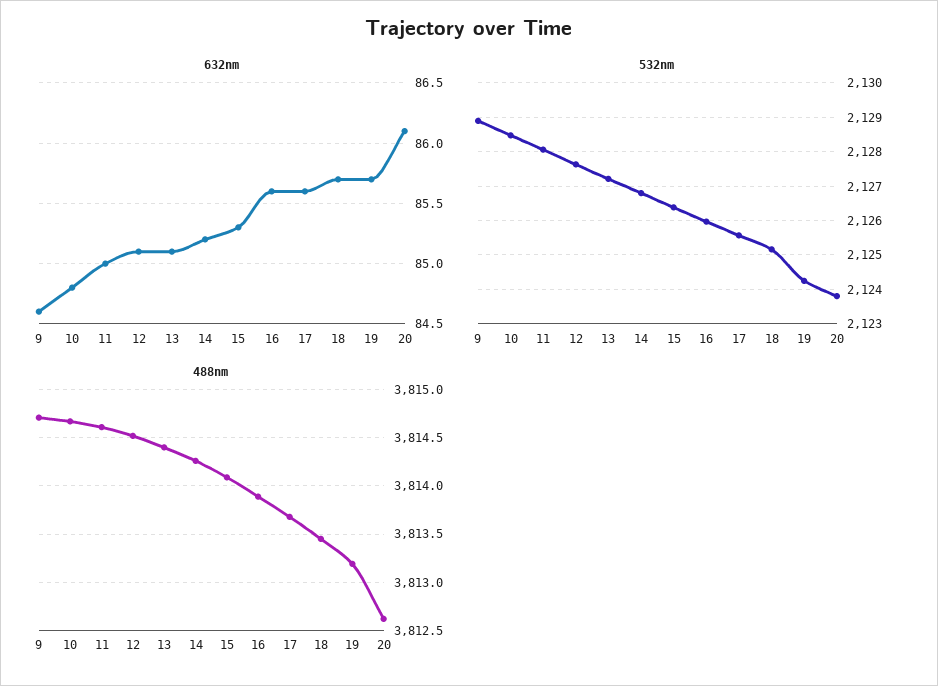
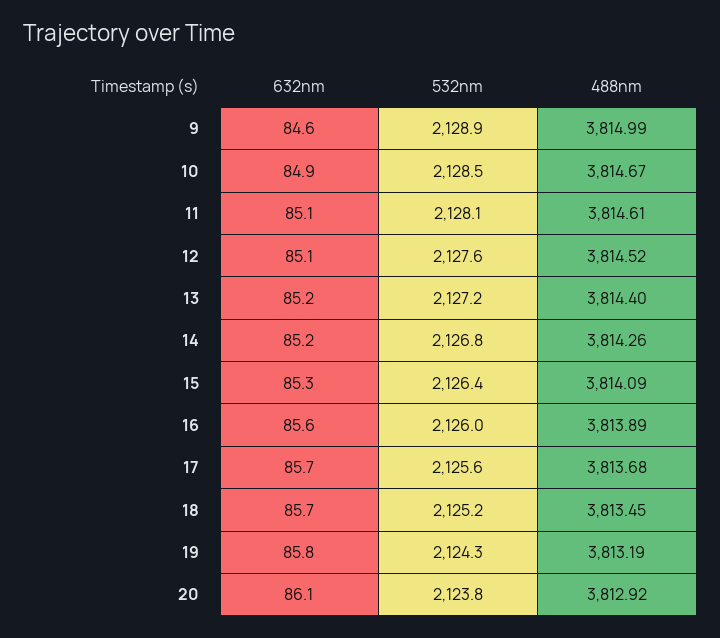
  {
    "632nm": {
      "9": 84.6,
-     "10": 84.8,
+     "10": 84.9,
-     "11": 85,
+     "11": 85.1,
      "12": 85.1,
-     "13": 85.1,
+     "13": 85.2,
      "14": 85.2,
      "15": 85.3,
      "16": 85.6,
-     "17": 85.6,
+     "17": 85.7,
      "18": 85.7,
-     "19": 85.7,
+     "19": 85.8,
      "20": 86.1
    },
    "532nm": {
      "9": 2128.9,
      "10": 2128.5,
      "11": 2128.1,
      "12": 2127.6,
      "13": 2127.2,
      "14": 2126.8,
      "15": 2126.4,
      "16": 2126,
      "17": 2125.6,
      "18": 2125.2,
      "19": 2124.3,
      "20": 2123.8
    },
    "488nm": {
-     "9": 3814.7,
+     "9": 3814.99,
      "10": 3814.67,
      "11": 3814.61,
      "12": 3814.52,
      "13": 3814.4,
      "14": 3814.26,
      "15": 3814.09,
      "16": 3813.89,
      "17": 3813.68,
      "18": 3813.45,
      "19": 3813.19,
-     "20": 3812.6
+     "20": 3812.92
    }
  }

